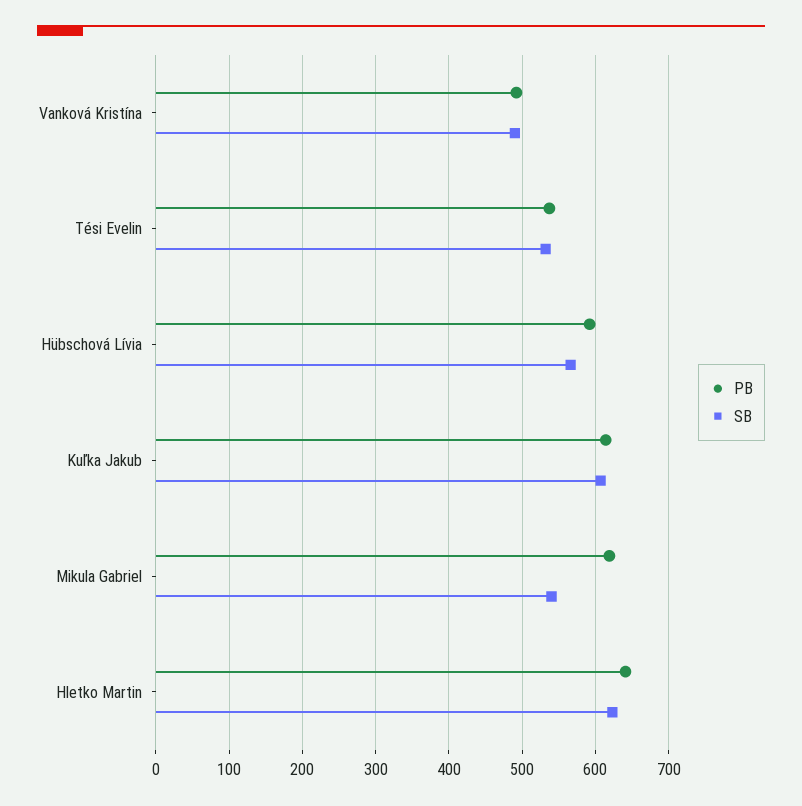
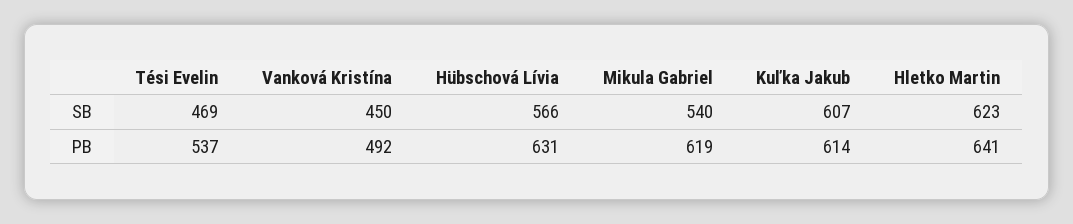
  {
    "PB": {
      "Vanková Kristína": 492,
      "Tési Evelin": 537,
-     "Hübschová Lívia": 590,
+     "Hübschová Lívia": 631,
      "Kuľka Jakub": 614,
      "Mikula Gabriel": 619,
      "Hletko Martin": 641
    },
    "SB": {
-     "Vanková Kristína": 490,
+     "Vanková Kristína": 450,
-     "Tési Evelin": 530,
+     "Tési Evelin": 469,
      "Hübschová Lívia": 566,
      "Kuľka Jakub": 607,
      "Mikula Gabriel": 540,
      "Hletko Martin": 623
    }
  }

